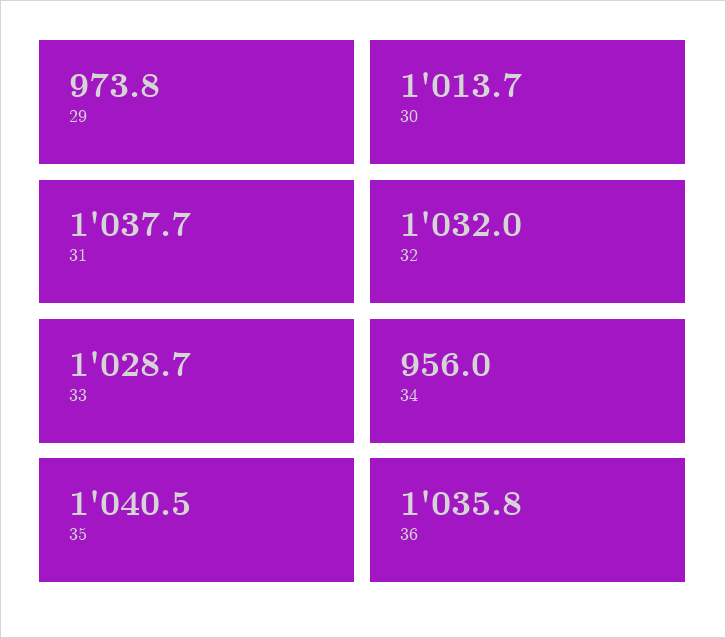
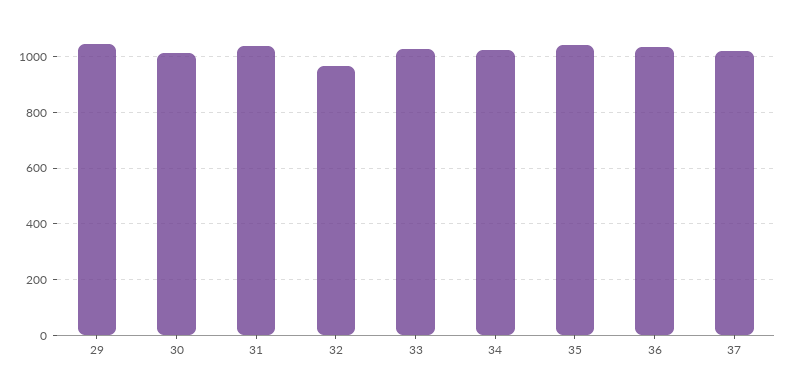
  {
-   "29": 973.8,
+   "29": 1050,
    "30": 1013.7,
    "31": 1037.7,
-   "32": 1032,
+   "32": 975,
    "33": 1028.7,
-   "34": 956,
+   "34": 1025,
    "35": 1040.5,
-   "36": 1035.8
+   "36": 1035.8,
+   "37": 1025
  }

